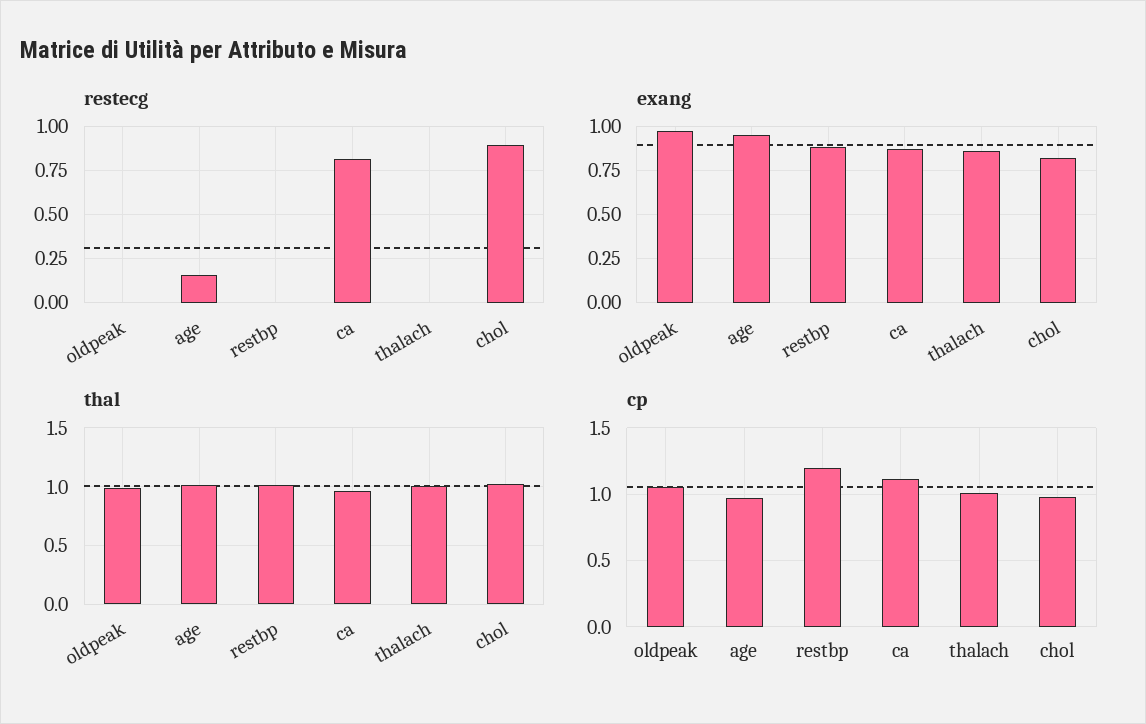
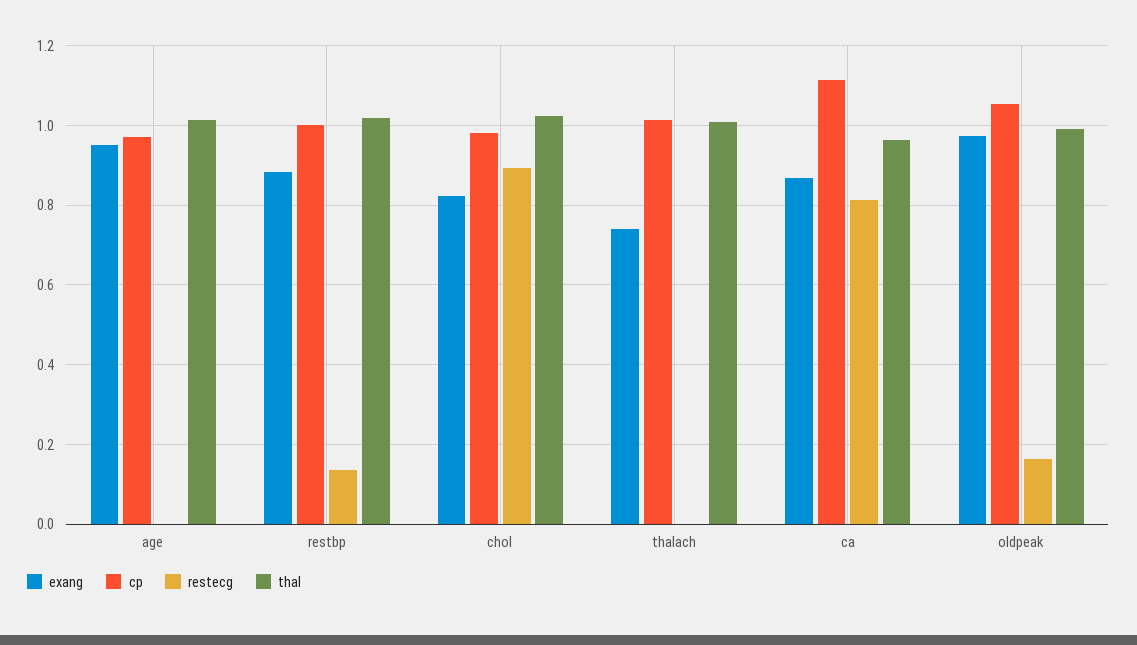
  {
    "restecg": {
-     "oldpeak": 0,
+     "oldpeak": 0.16,
-     "age": 0.15,
+     "age": 0,
-     "restbp": 0,
+     "restbp": 0.14,
      "ca": 0.82,
      "thalach": 0,
      "chol": 0.9
    },
    "exang": {
      "oldpeak": 0.98,
      "age": 0.94,
      "restbp": 0.88,
      "ca": 0.86,
-     "thalach": 0.85,
+     "thalach": 0.74,
      "chol": 0.82
    },
    "thal": {
      "oldpeak": 1,
      "age": 1.02,
      "restbp": 1.02,
      "ca": 0.96,
      "thalach": 1,
      "chol": 1.02
    },
    "cp": {
      "oldpeak": 1.06,
      "age": 0.98,
-     "restbp": 1.2,
+     "restbp": 1,
      "ca": 1.12,
      "thalach": 1.02,
      "chol": 0.98
    }
  }

